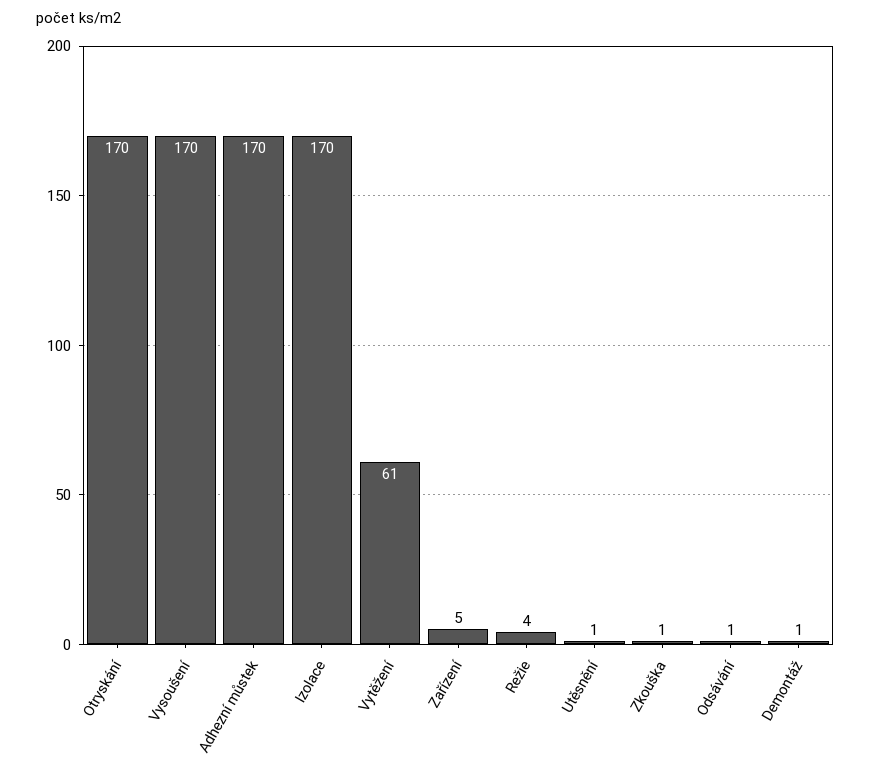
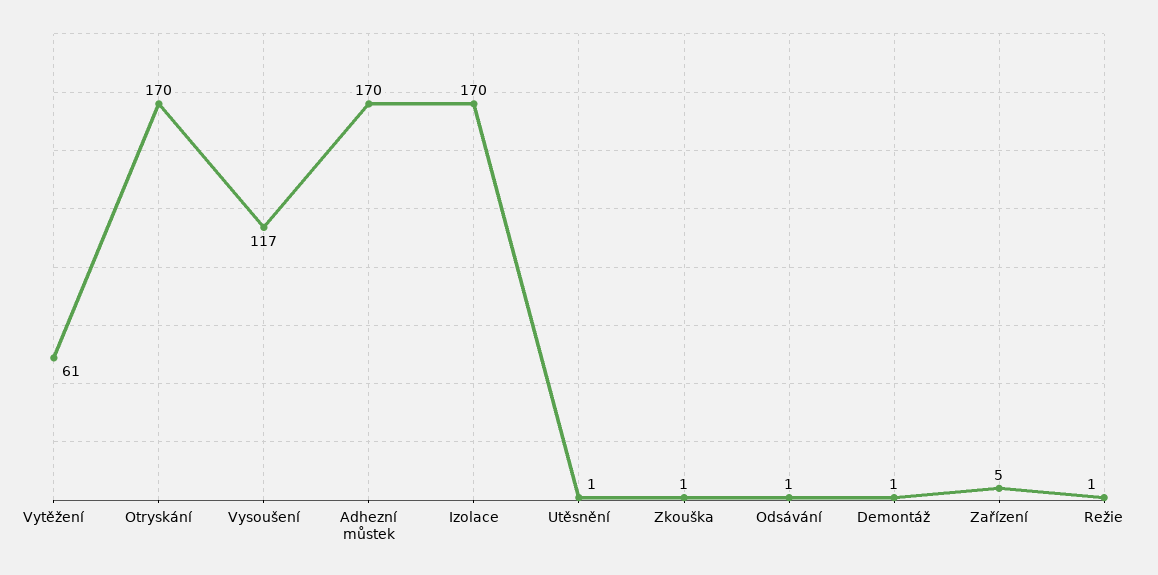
  {
    "Otryskání": 170,
-   "Vysoušení": 170,
+   "Vysoušení": 117,
    "Adhezní můstek": 170,
    "Izolace": 170,
    "Vytěžení": 61,
    "Zařízení": 5,
-   "Režie": 4,
+   "Režie": 1,
    "Utěsnění": 1,
    "Zkouška": 1,
    "Odsávání": 1,
    "Demontáž": 1
  }

